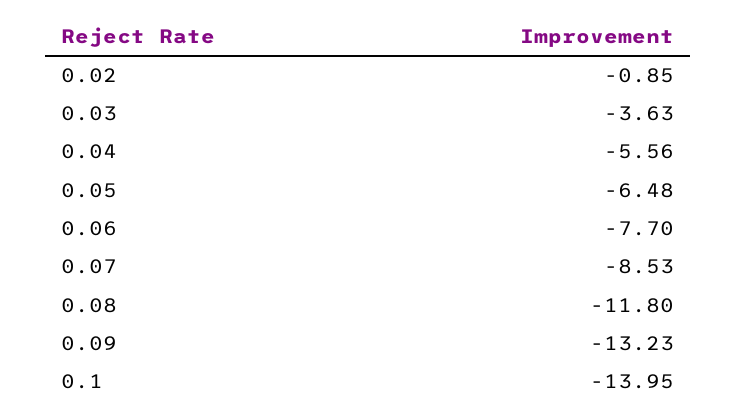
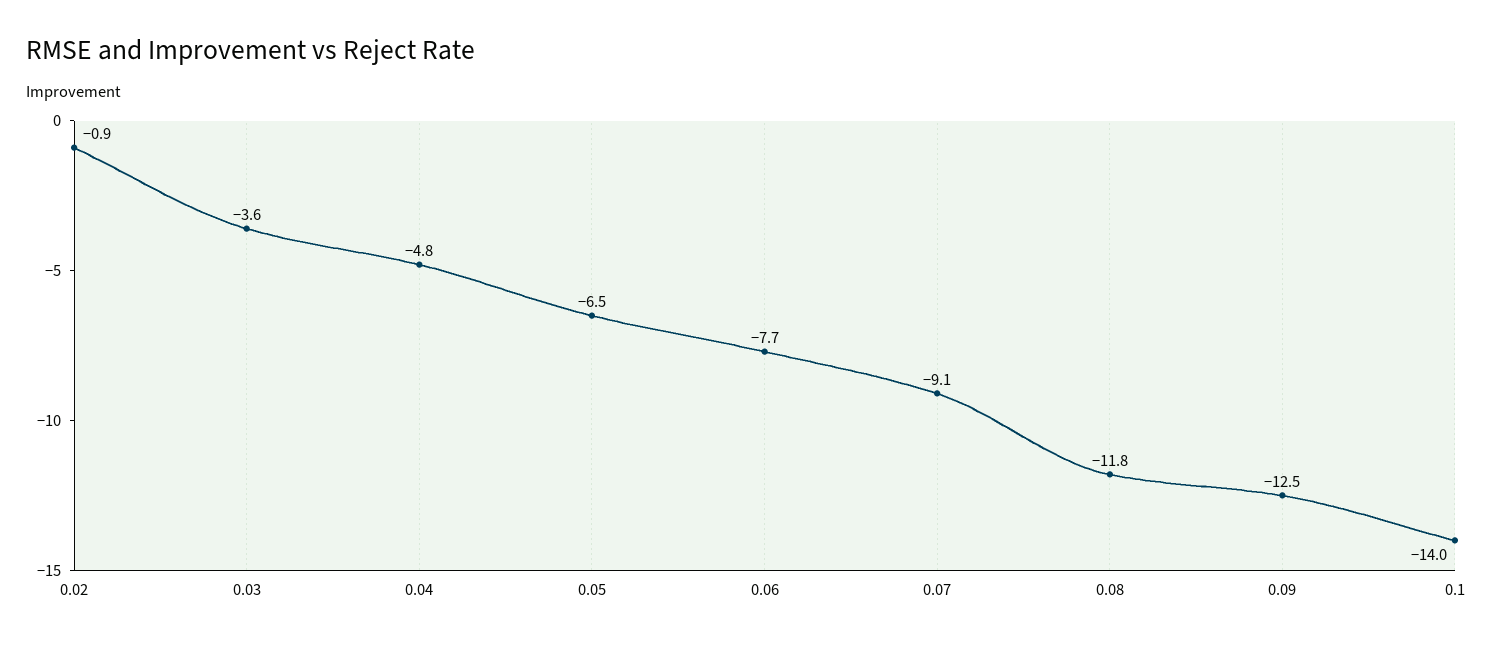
  {
    "0.02": -0.85,
    "0.03": -3.63,
-   "0.04": -5.56,
+   "0.04": -4.8,
    "0.05": -6.48,
    "0.06": -7.7,
-   "0.07": -8.53,
+   "0.07": -9.1,
    "0.08": -11.8,
-   "0.09": -13.23,
+   "0.09": -12.5,
    "0.1": -13.95
  }

